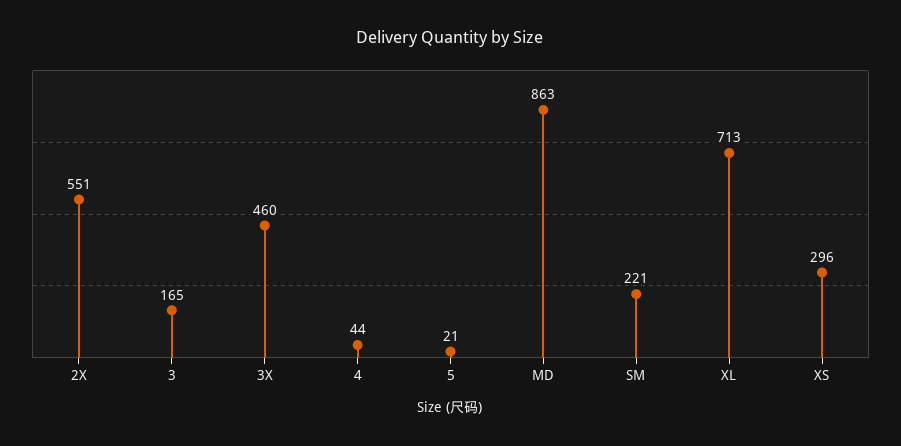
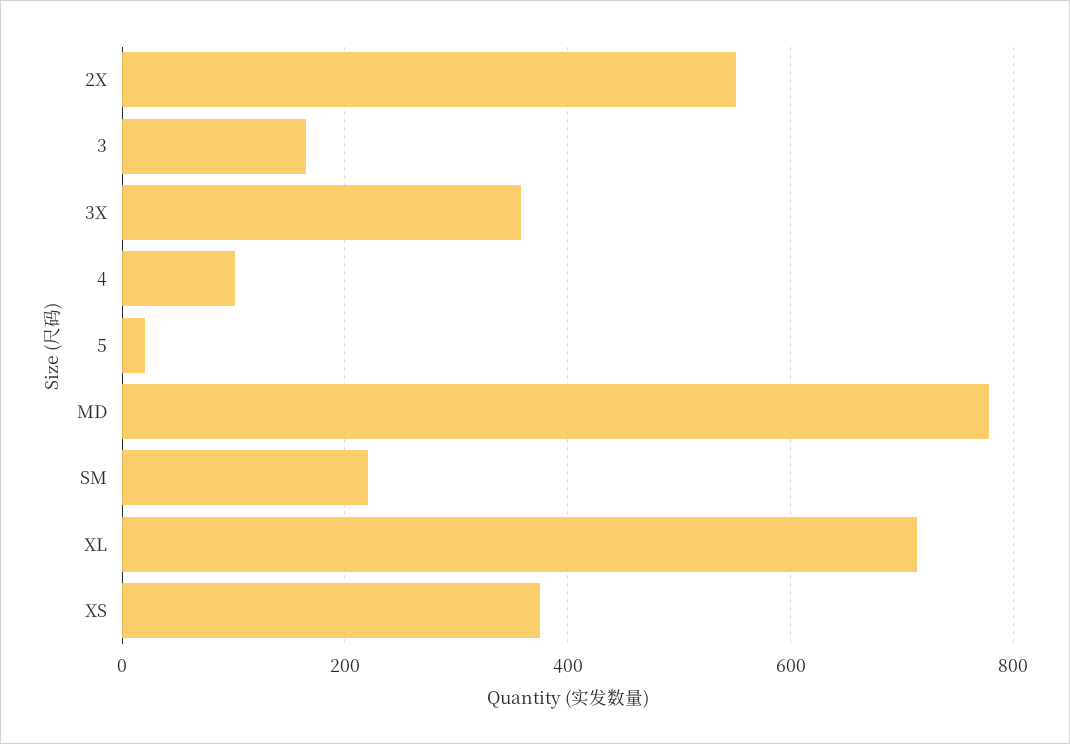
  {
    "2X": 551,
    "3": 165,
-   "3X": 460,
+   "3X": 360,
-   "4": 44,
+   "4": 100,
    "5": 21,
-   "MD": 863,
+   "MD": 780,
    "SM": 221,
    "XL": 713,
-   "XS": 296
+   "XS": 380
  }

